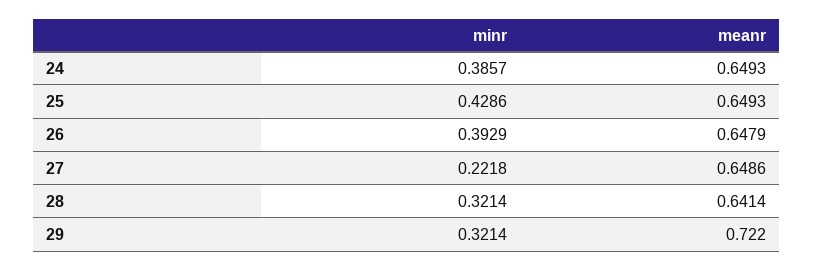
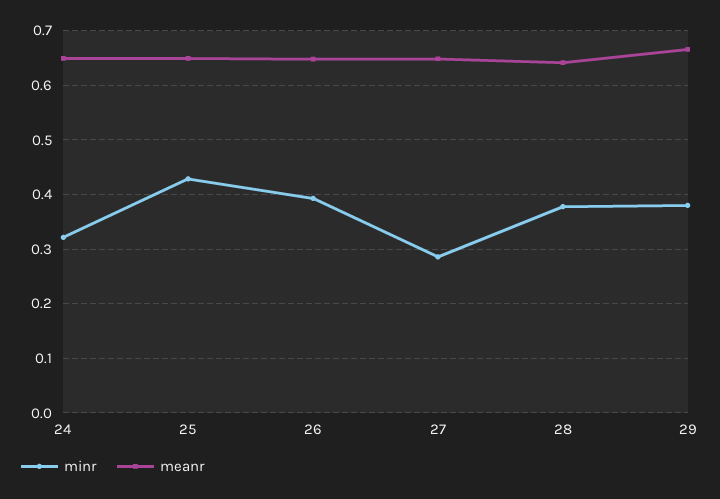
  {
    "minr": {
-     "24": 0.3857,
+     "24": 0.32,
      "25": 0.4286,
      "26": 0.3929,
-     "27": 0.2218,
+     "27": 0.28,
-     "28": 0.3214,
+     "28": 0.38,
-     "29": 0.3214
+     "29": 0.38
    },
    "meanr": {
      "24": 0.6493,
      "25": 0.6493,
      "26": 0.6479,
      "27": 0.6486,
      "28": 0.6414,
-     "29": 0.722
+     "29": 0.66
    }
  }

